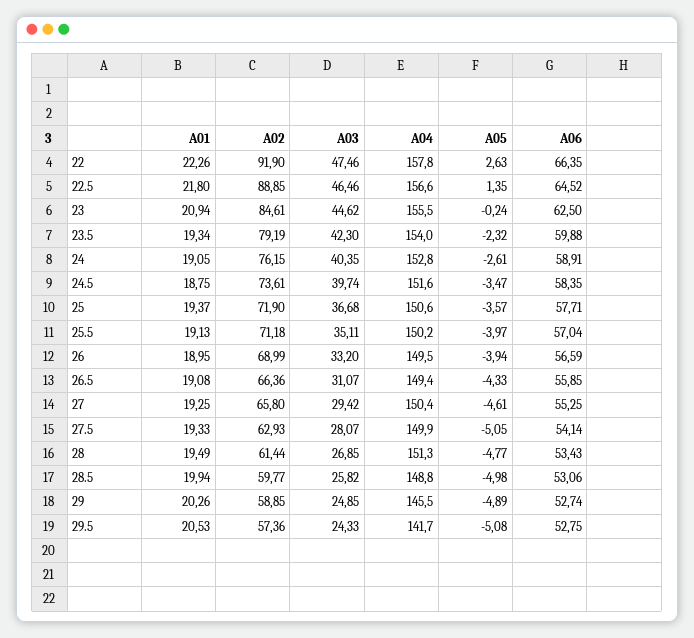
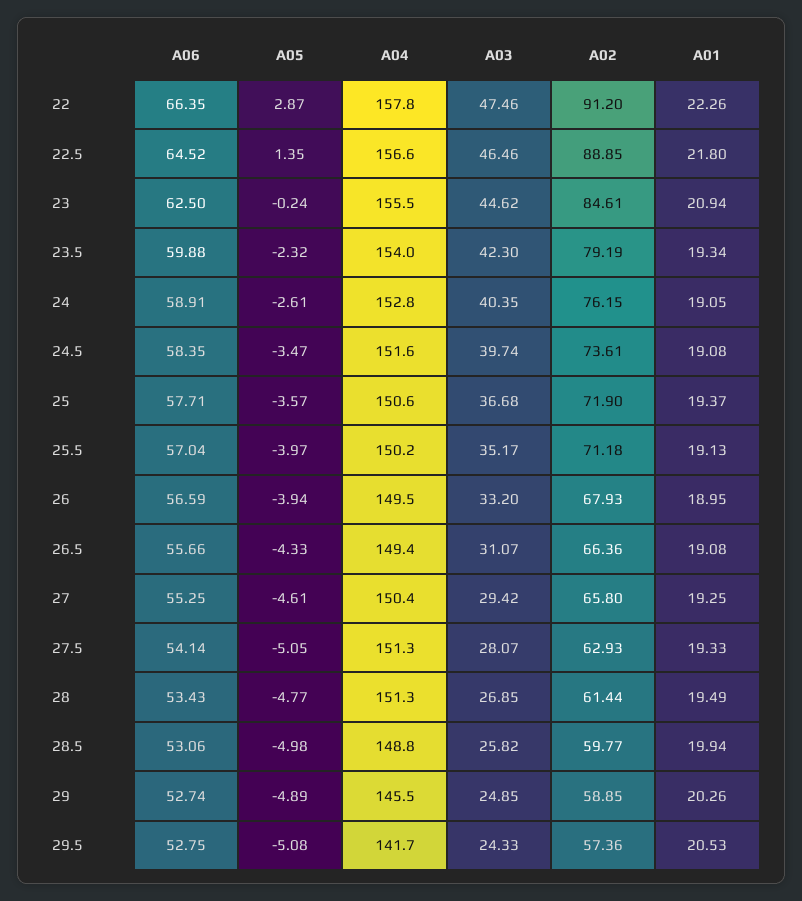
  {
    "A01": {
      "22": 22.26,
      "22.5": 21.8,
      "23": 20.94,
      "23.5": 19.34,
      "24": 19.05,
-     "24.5": 18.75,
+     "24.5": 19.08,
      "25": 19.37,
      "25.5": 19.13,
      "26": 18.95,
      "26.5": 19.08,
      "27": 19.25,
      "27.5": 19.33,
      "28": 19.49,
      "28.5": 19.94,
      "29": 20.26,
      "29.5": 20.53
    },
    "A02": {
-     "22": 91.9,
+     "22": 91.2,
      "22.5": 88.85,
      "23": 84.61,
      "23.5": 79.19,
      "24": 76.15,
      "24.5": 73.61,
      "25": 71.9,
      "25.5": 71.18,
-     "26": 68.99,
+     "26": 67.93,
      "26.5": 66.36,
      "27": 65.8,
      "27.5": 62.93,
      "28": 61.44,
      "28.5": 59.77,
      "29": 58.85,
      "29.5": 57.36
    },
    "A03": {
      "22": 47.46,
      "22.5": 46.46,
      "23": 44.62,
      "23.5": 42.3,
      "24": 40.35,
      "24.5": 39.74,
      "25": 36.68,
-     "25.5": 35.11,
+     "25.5": 35.17,
      "26": 33.2,
      "26.5": 31.07,
      "27": 29.42,
      "27.5": 28.07,
      "28": 26.85,
      "28.5": 25.82,
      "29": 24.85,
      "29.5": 24.33
    },
    "A04": {
      "22": 157.8,
      "22.5": 156.6,
      "23": 155.5,
      "23.5": 154,
      "24": 152.8,
      "24.5": 151.6,
      "25": 150.6,
      "25.5": 150.2,
      "26": 149.5,
      "26.5": 149.4,
      "27": 150.4,
-     "27.5": 149.9,
+     "27.5": 151.3,
      "28": 151.3,
      "28.5": 148.8,
      "29": 145.5,
      "29.5": 141.7
    },
    "A05": {
-     "22": 2.63,
+     "22": 2.87,
      "22.5": 1.35,
      "23": -0.24,
      "23.5": -2.32,
      "24": -2.61,
      "24.5": -3.47,
      "25": -3.57,
      "25.5": -3.97,
      "26": -3.94,
      "26.5": -4.33,
      "27": -4.61,
      "27.5": -5.05,
      "28": -4.77,
      "28.5": -4.98,
      "29": -4.89,
      "29.5": -5.08
    },
    "A06": {
      "22": 66.35,
      "22.5": 64.52,
      "23": 62.5,
      "23.5": 59.88,
      "24": 58.91,
      "24.5": 58.35,
      "25": 57.71,
      "25.5": 57.04,
      "26": 56.59,
-     "26.5": 55.85,
+     "26.5": 55.66,
      "27": 55.25,
      "27.5": 54.14,
      "28": 53.43,
      "28.5": 53.06,
      "29": 52.74,
      "29.5": 52.75
    }
  }

